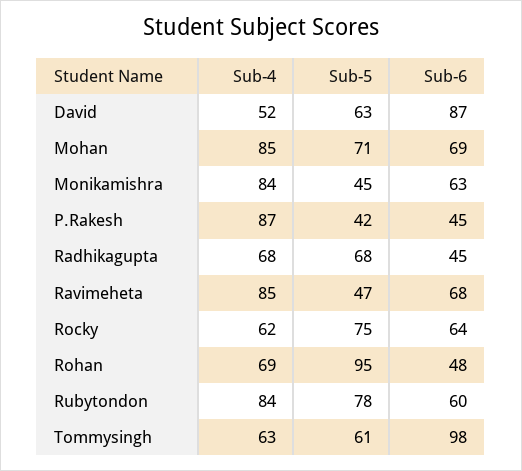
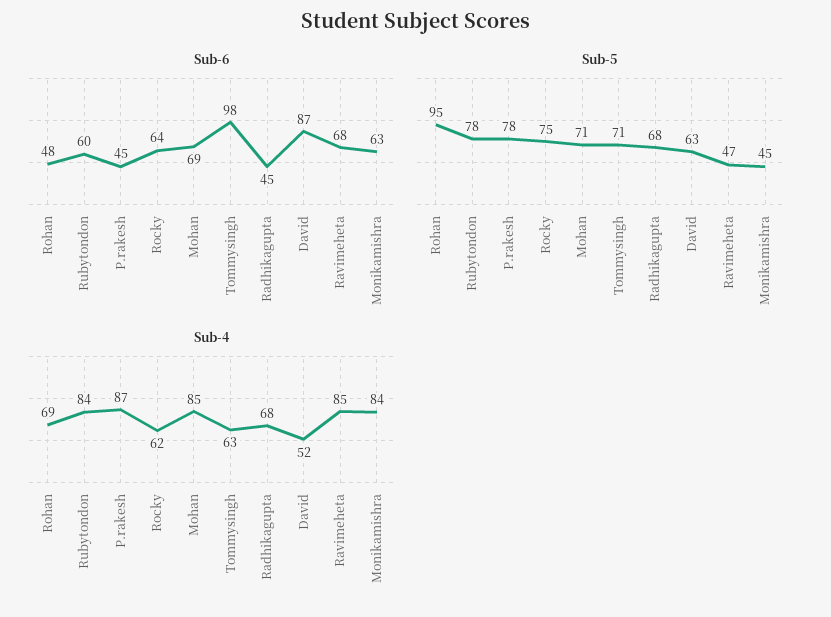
  {
    "Sub-4": {
      "David": 52,
      "Mohan": 85,
      "Monikamishra": 84,
      "P.Rakesh": 87,
      "Radhikagupta": 68,
      "Ravimeheta": 85,
      "Rocky": 62,
      "Rohan": 69,
      "Rubytondon": 84,
      "Tommysingh": 63
    },
    "Sub-5": {
      "David": 63,
      "Mohan": 71,
      "Monikamishra": 45,
-     "P.Rakesh": 42,
+     "P.Rakesh": 78,
      "Radhikagupta": 68,
      "Ravimeheta": 47,
      "Rocky": 75,
      "Rohan": 95,
      "Rubytondon": 78,
-     "Tommysingh": 61
+     "Tommysingh": 71
    },
    "Sub-6": {
      "David": 87,
      "Mohan": 69,
      "Monikamishra": 63,
      "P.Rakesh": 45,
      "Radhikagupta": 45,
      "Ravimeheta": 68,
      "Rocky": 64,
      "Rohan": 48,
      "Rubytondon": 60,
      "Tommysingh": 98
    }
  }

